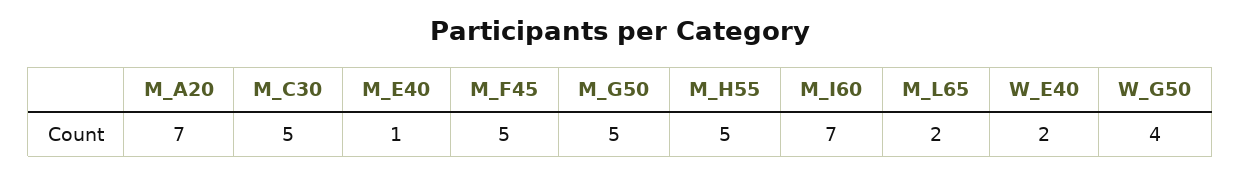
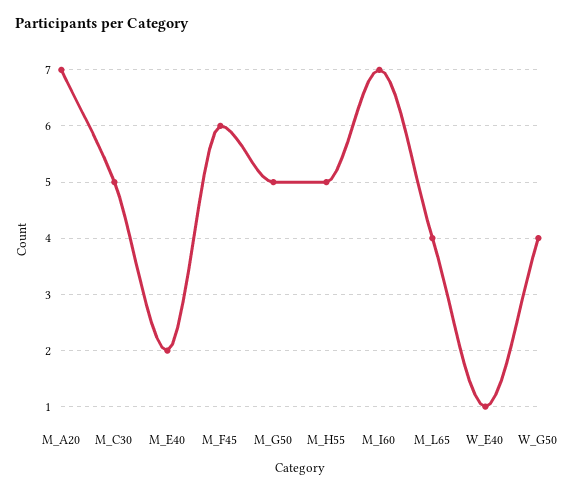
  {
    "M_A20": 7,
    "M_C30": 5,
-   "M_E40": 1,
+   "M_E40": 2,
-   "M_F45": 5,
+   "M_F45": 6,
    "M_G50": 5,
    "M_H55": 5,
    "M_I60": 7,
-   "M_L65": 2,
+   "M_L65": 4,
-   "W_E40": 2,
+   "W_E40": 1,
    "W_G50": 4
  }

